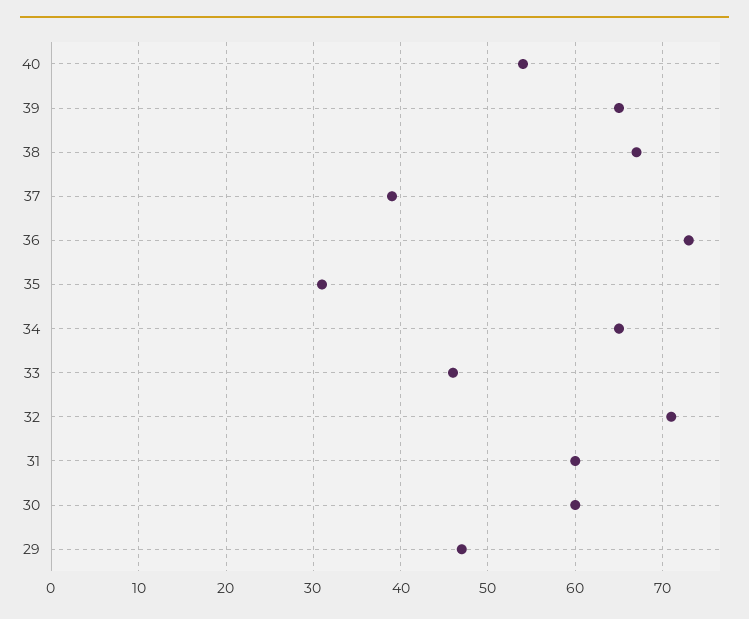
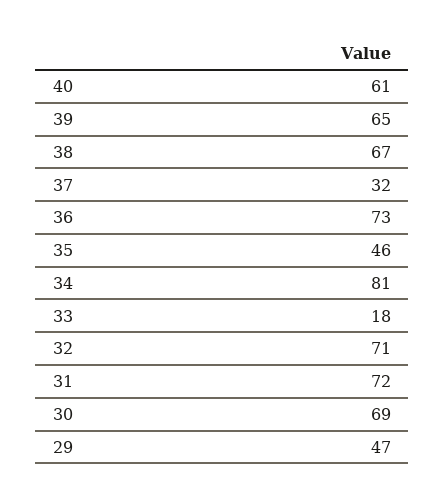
  {
-   "40": 54,
+   "40": 61,
    "39": 65,
    "38": 67,
-   "37": 39,
+   "37": 32,
    "36": 73,
-   "35": 31,
+   "35": 46,
-   "34": 65,
+   "34": 81,
-   "33": 46,
+   "33": 18,
    "32": 71,
-   "31": 60,
+   "31": 72,
-   "30": 60,
+   "30": 69,
    "29": 47
  }

